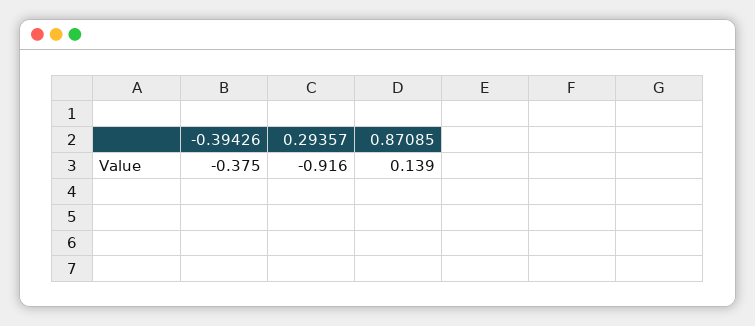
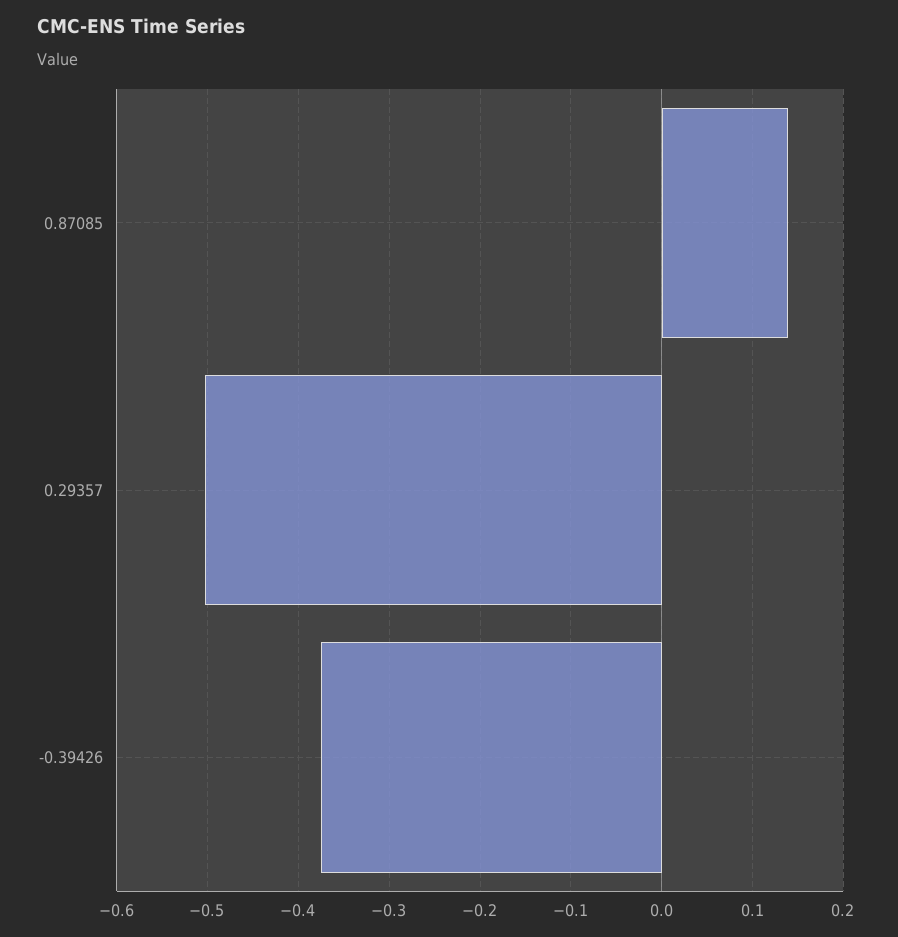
  {
    "-0.39426": -0.375,
-   "0.29357": -0.916,
+   "0.29357": -0.5,
    "0.87085": 0.139
  }

